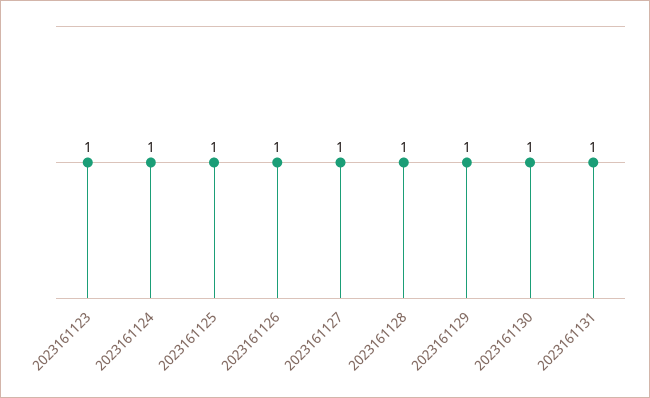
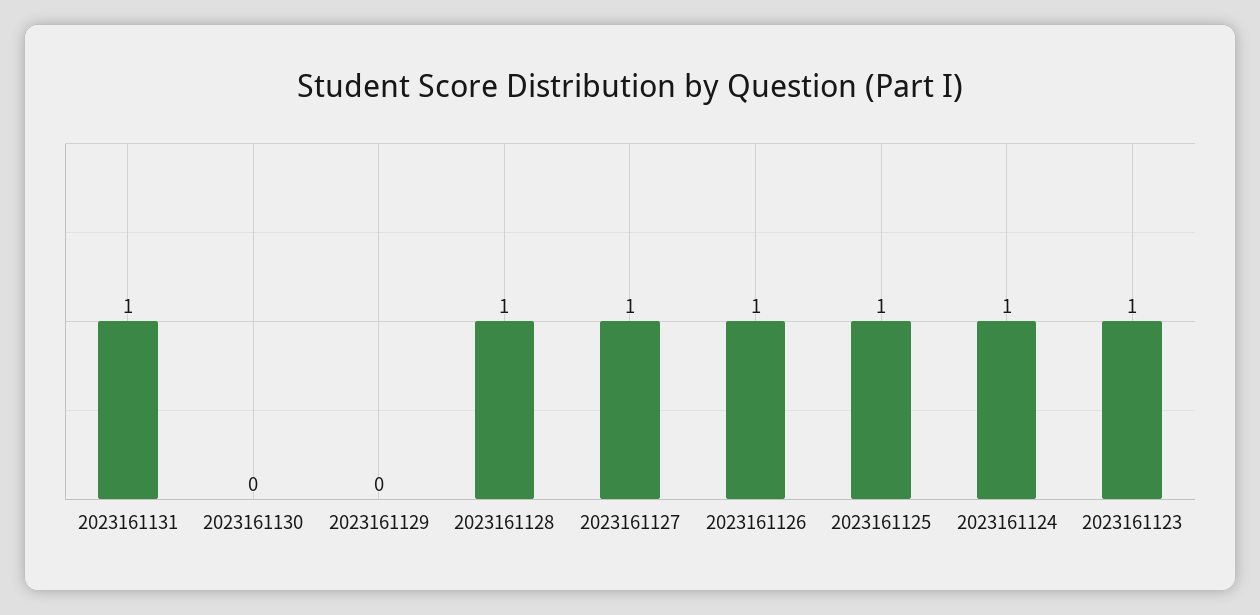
  {
    "2023161123": 1,
    "2023161124": 1,
    "2023161125": 1,
    "2023161126": 1,
    "2023161127": 1,
    "2023161128": 1,
-   "2023161129": 1,
+   "2023161129": 0,
-   "2023161130": 1,
+   "2023161130": 0,
    "2023161131": 1
  }

